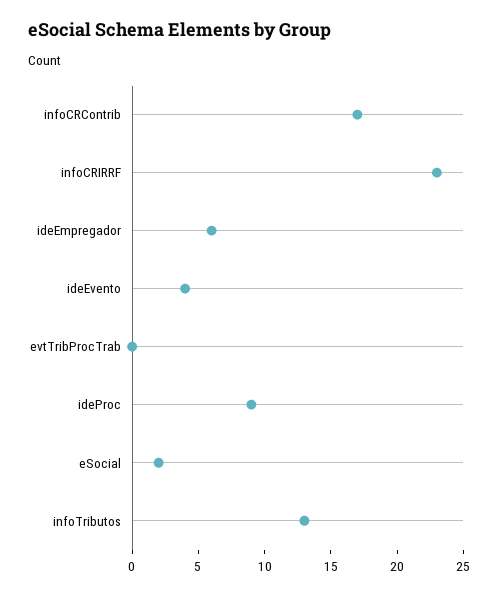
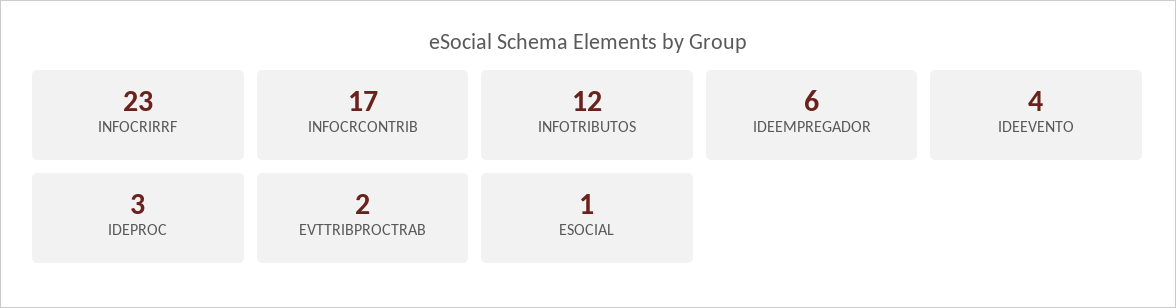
  {
    "infoCRContrib": 17,
    "infoCRIRRF": 23,
    "ideEmpregador": 6,
    "ideEvento": 4,
-   "evtTribProcTrab": 0,
+   "evtTribProcTrab": 2,
-   "ideProc": 9,
+   "ideProc": 3,
-   "eSocial": 2,
+   "eSocial": 1,
-   "infoTributos": 13
+   "infoTributos": 12
  }

